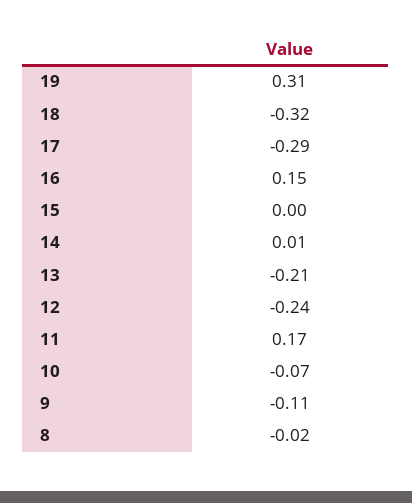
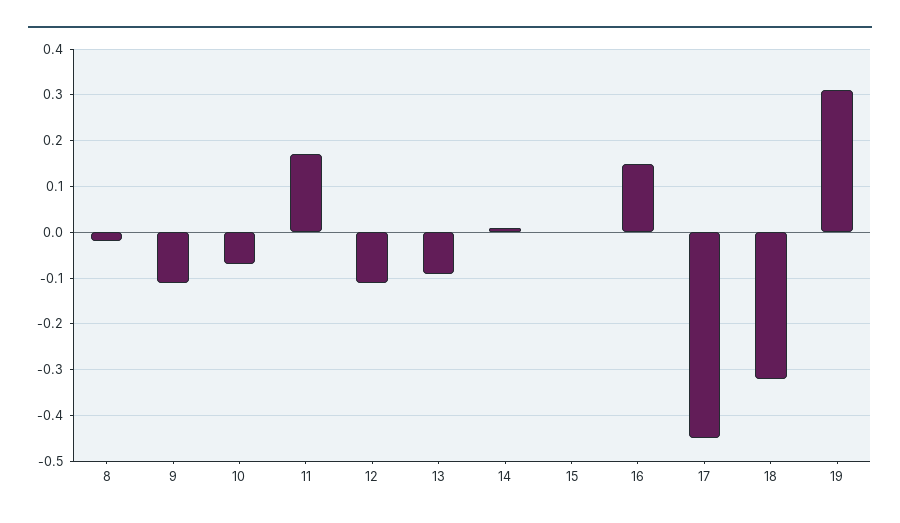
  {
    "19": 0.31,
    "18": -0.32,
-   "17": -0.29,
+   "17": -0.45,
    "16": 0.15,
    "15": 0,
    "14": 0.01,
-   "13": -0.21,
+   "13": -0.1,
-   "12": -0.24,
+   "12": -0.1,
    "11": 0.17,
    "10": -0.07,
    "9": -0.11,
    "8": -0.02
  }

